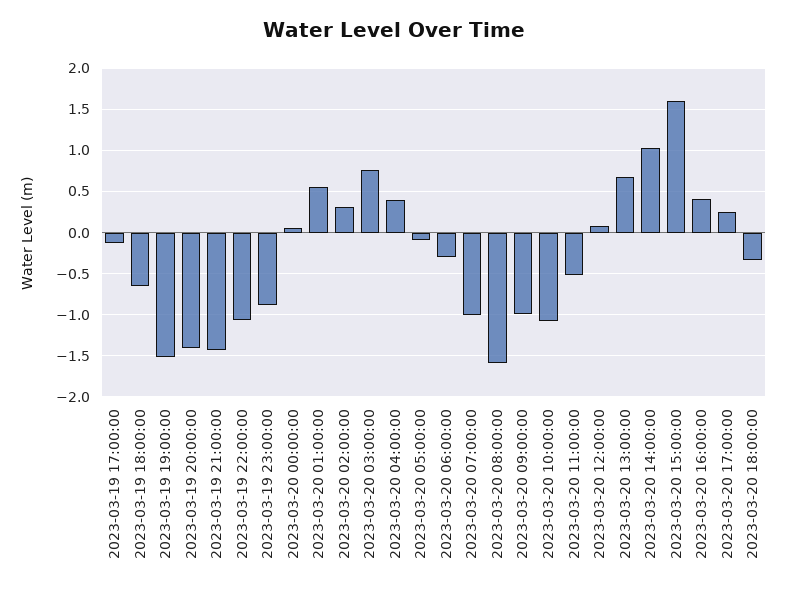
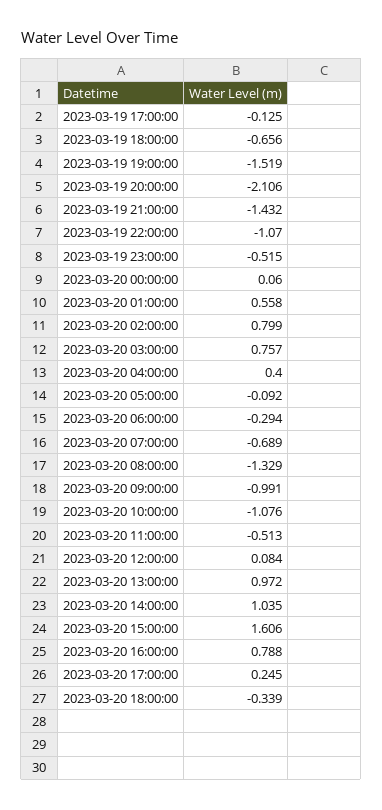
  {
    "2023-03-19 17:00:00": -0.125,
    "2023-03-19 18:00:00": -0.656,
    "2023-03-19 19:00:00": -1.519,
-   "2023-03-19 20:00:00": -1.4,
+   "2023-03-19 20:00:00": -2.106,
    "2023-03-19 21:00:00": -1.432,
    "2023-03-19 22:00:00": -1.07,
-   "2023-03-19 23:00:00": -0.9,
+   "2023-03-19 23:00:00": -0.515,
    "2023-03-20 00:00:00": 0.06,
    "2023-03-20 01:00:00": 0.558,
-   "2023-03-20 02:00:00": 0.3,
+   "2023-03-20 02:00:00": 0.799,
    "2023-03-20 03:00:00": 0.757,
    "2023-03-20 04:00:00": 0.4,
    "2023-03-20 05:00:00": -0.092,
    "2023-03-20 06:00:00": -0.294,
-   "2023-03-20 07:00:00": -1,
+   "2023-03-20 07:00:00": -0.689,
-   "2023-03-20 08:00:00": -1.6,
+   "2023-03-20 08:00:00": -1.329,
    "2023-03-20 09:00:00": -0.991,
    "2023-03-20 10:00:00": -1.076,
    "2023-03-20 11:00:00": -0.513,
    "2023-03-20 12:00:00": 0.084,
-   "2023-03-20 13:00:00": 0.7,
+   "2023-03-20 13:00:00": 0.972,
    "2023-03-20 14:00:00": 1.035,
    "2023-03-20 15:00:00": 1.606,
-   "2023-03-20 16:00:00": 0.4,
+   "2023-03-20 16:00:00": 0.788,
    "2023-03-20 17:00:00": 0.245,
    "2023-03-20 18:00:00": -0.339
  }

